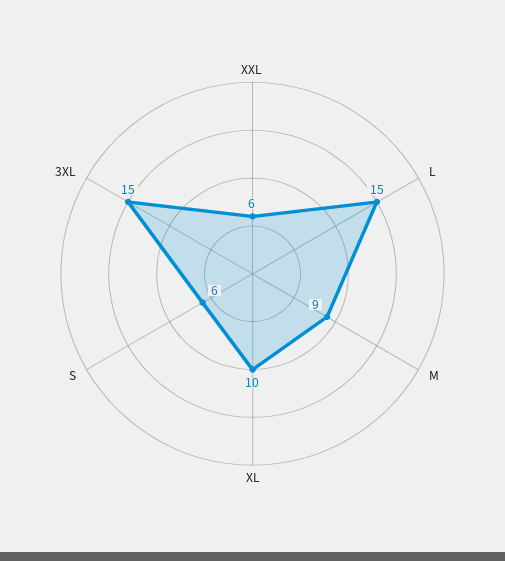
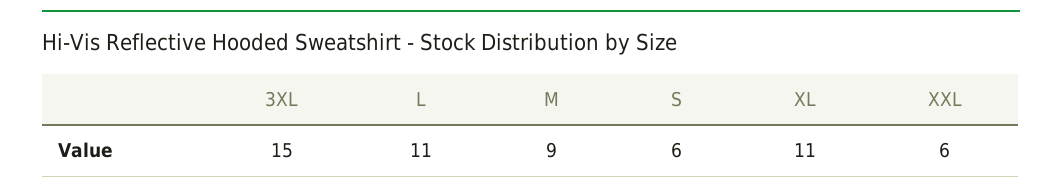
  {
    "XXL": 6,
-   "L": 15,
+   "L": 11,
    "M": 9,
-   "XL": 10,
+   "XL": 11,
    "S": 6,
    "3XL": 15
  }

